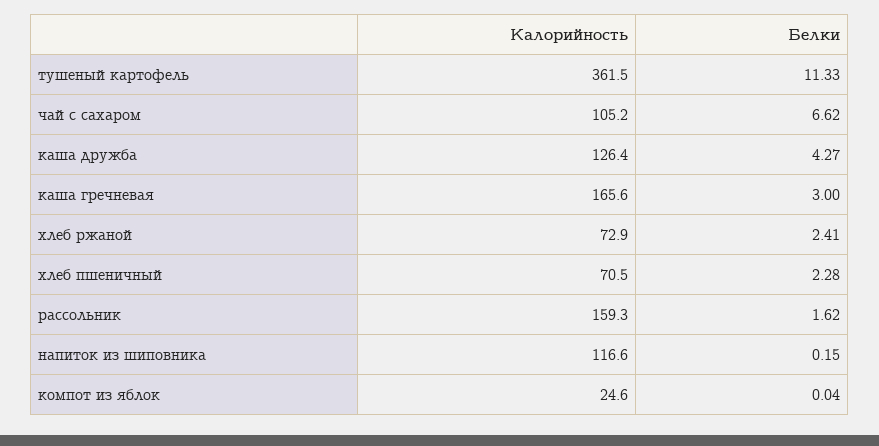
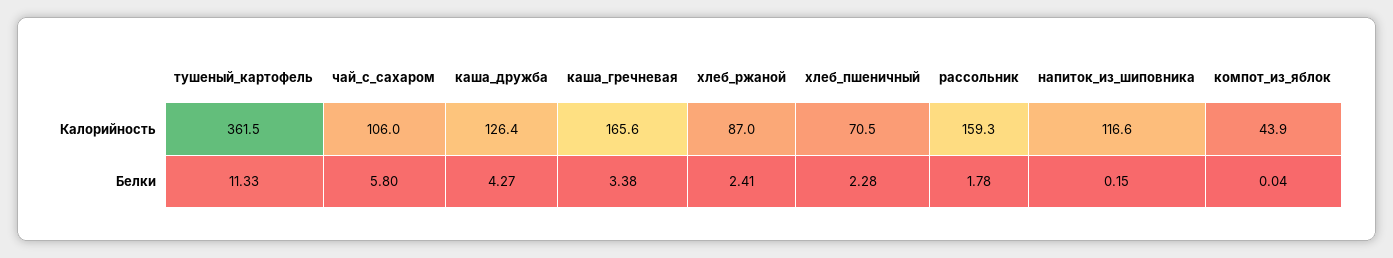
  {
    "Калорийность": {
      "тушеный картофель": 361.5,
-     "чай с сахаром": 105.2,
+     "чай с сахаром": 106,
      "каша дружба": 126.4,
      "каша гречневая": 165.6,
-     "хлеб ржаной": 72.9,
+     "хлеб ржаной": 87,
      "хлеб пшеничный": 70.5,
      "рассольник": 159.3,
      "напиток из шиповника": 116.6,
-     "компот из яблок": 24.6
+     "компот из яблок": 43.9
    },
    "Белки": {
      "тушеный картофель": 11.33,
-     "чай с сахаром": 6.62,
+     "чай с сахаром": 5.8,
      "каша дружба": 4.27,
-     "каша гречневая": 3,
+     "каша гречневая": 3.38,
      "хлеб ржаной": 2.41,
      "хлеб пшеничный": 2.28,
-     "рассольник": 1.62,
+     "рассольник": 1.78,
      "напиток из шиповника": 0.15,
      "компот из яблок": 0.04
    }
  }

